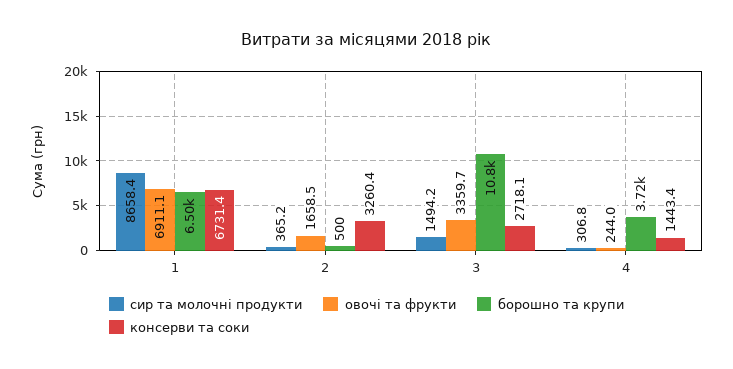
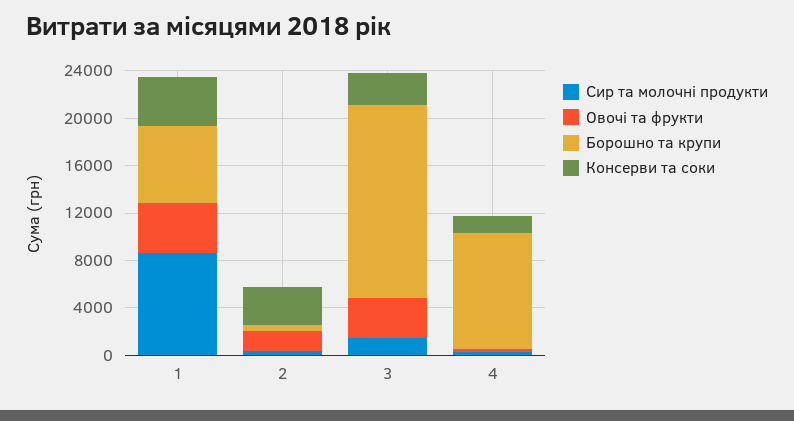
  {
    "сир та молочні продукти": {
      "1": 8658.4,
      "2": 365.2,
      "3": 1494.2,
      "4": 306.8
    },
    "овочі та фрукти": {
-     "1": 6911.1,
+     "1": 4000,
      "2": 1658.5,
      "3": 3359.7,
      "4": 244
    },
    "борошно та крупи": {
      "1": 6500,
      "2": 500,
-     "3": 10800,
+     "3": 16000,
-     "4": 3720
+     "4": 10000
    },
    "консерви та соки": {
-     "1": 6731.4,
+     "1": 4000,
      "2": 3260.4,
      "3": 2718.1,
      "4": 1443.4
    }
  }

